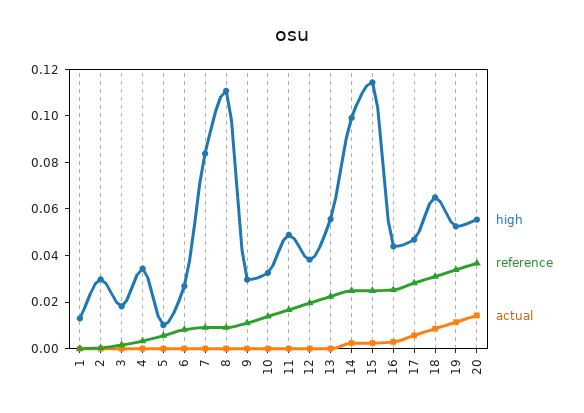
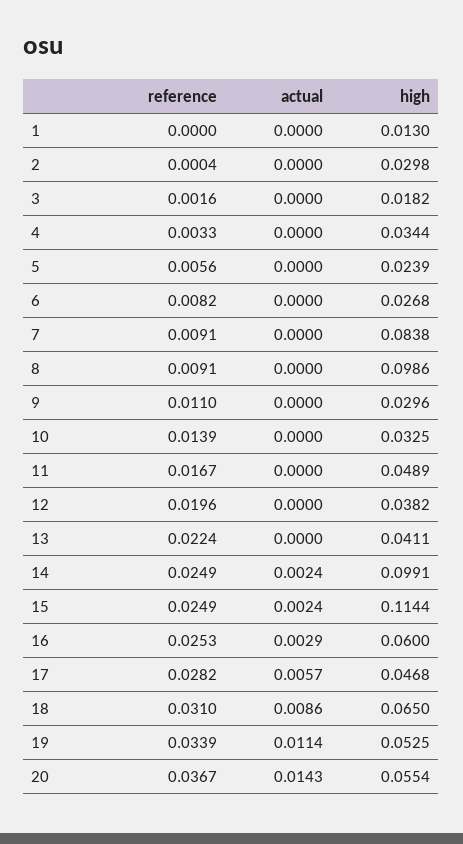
  {
    "high": {
      "1": 0.013,
      "2": 0.0298,
      "3": 0.0182,
      "4": 0.0344,
-     "5": 0.01,
+     "5": 0.0239,
      "6": 0.0268,
      "7": 0.0838,
-     "8": 0.11,
+     "8": 0.0986,
      "9": 0.0296,
      "10": 0.0325,
      "11": 0.0489,
      "12": 0.0382,
-     "13": 0.055,
+     "13": 0.0411,
      "14": 0.0991,
      "15": 0.1144,
-     "16": 0.045,
+     "16": 0.06,
      "17": 0.0468,
      "18": 0.065,
      "19": 0.0525,
      "20": 0.0554
    },
    "reference": {
      "1": 0,
      "2": 0.0004,
      "3": 0.0016,
      "4": 0.0033,
      "5": 0.0056,
      "6": 0.0082,
      "7": 0.0091,
      "8": 0.0091,
      "9": 0.011,
      "10": 0.0139,
      "11": 0.0167,
      "12": 0.0196,
      "13": 0.0224,
      "14": 0.0249,
      "15": 0.0249,
      "16": 0.0253,
      "17": 0.0282,
      "18": 0.031,
      "19": 0.0339,
      "20": 0.0367
    },
    "actual": {
      "1": 0,
      "2": 0,
      "3": 0,
      "4": 0,
      "5": 0,
      "6": 0,
      "7": 0,
      "8": 0,
      "9": 0,
      "10": 0,
      "11": 0,
      "12": 0,
      "13": 0,
      "14": 0.0024,
      "15": 0.0024,
      "16": 0.0029,
      "17": 0.0057,
      "18": 0.0086,
      "19": 0.0114,
      "20": 0.0143
    }
  }

